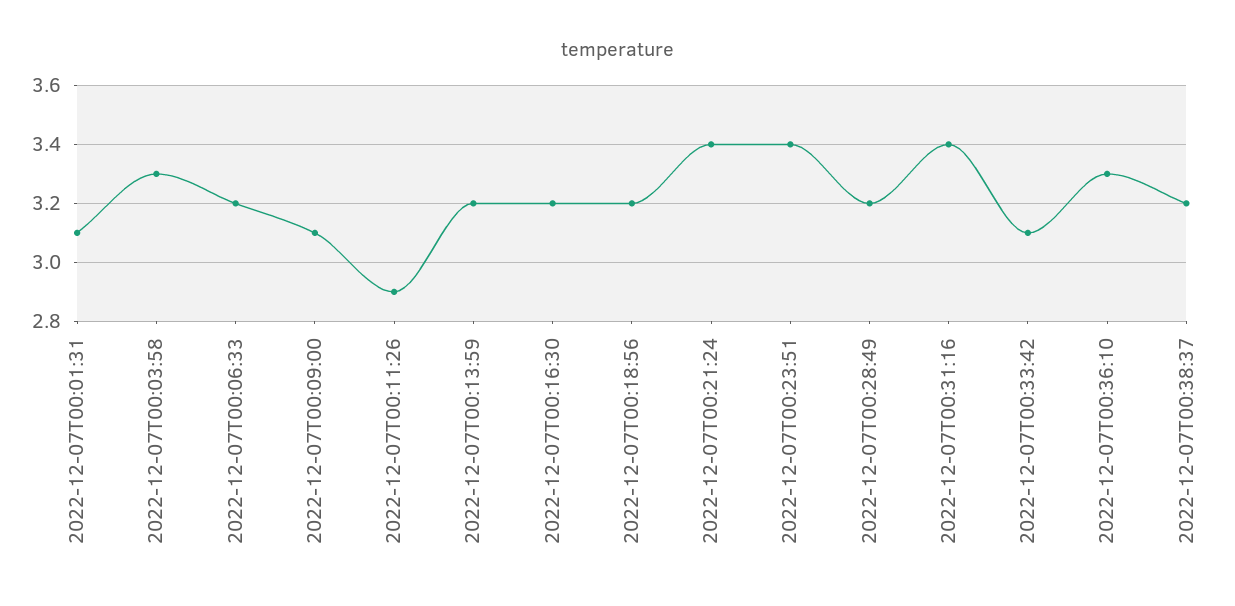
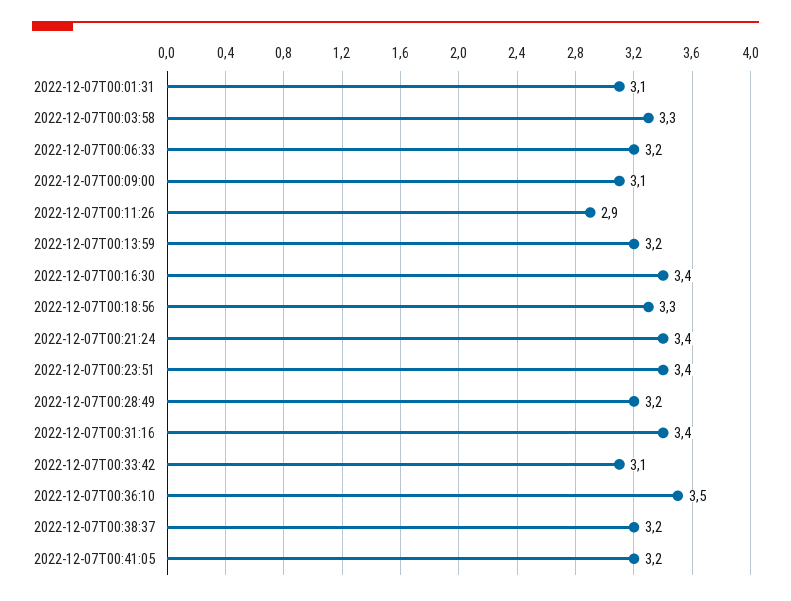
  {
    "2022-12-07T00:01:31": 3.1,
    "2022-12-07T00:03:58": 3.3,
    "2022-12-07T00:06:33": 3.2,
    "2022-12-07T00:09:00": 3.1,
    "2022-12-07T00:11:26": 2.9,
    "2022-12-07T00:13:59": 3.2,
-   "2022-12-07T00:16:30": 3.2,
+   "2022-12-07T00:16:30": 3.4,
-   "2022-12-07T00:18:56": 3.2,
+   "2022-12-07T00:18:56": 3.3,
    "2022-12-07T00:21:24": 3.4,
    "2022-12-07T00:23:51": 3.4,
    "2022-12-07T00:28:49": 3.2,
    "2022-12-07T00:31:16": 3.4,
    "2022-12-07T00:33:42": 3.1,
-   "2022-12-07T00:36:10": 3.3,
+   "2022-12-07T00:36:10": 3.5,
-   "2022-12-07T00:38:37": 3.2
+   "2022-12-07T00:38:37": 3.2,
+   "2022-12-07T00:41:05": 3.2
  }

